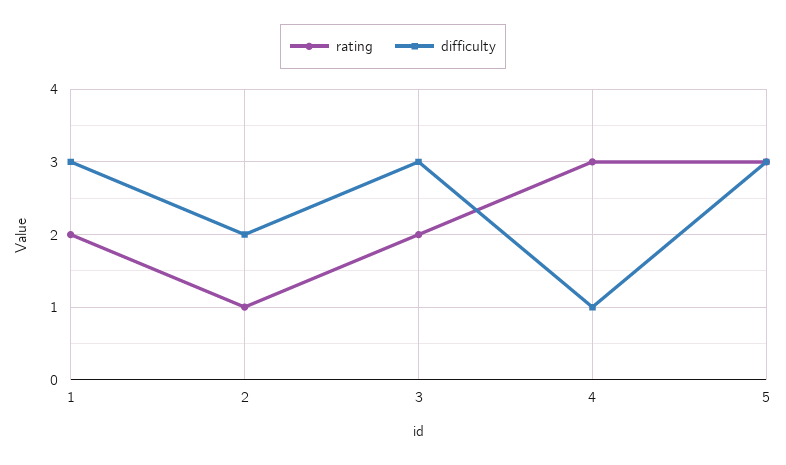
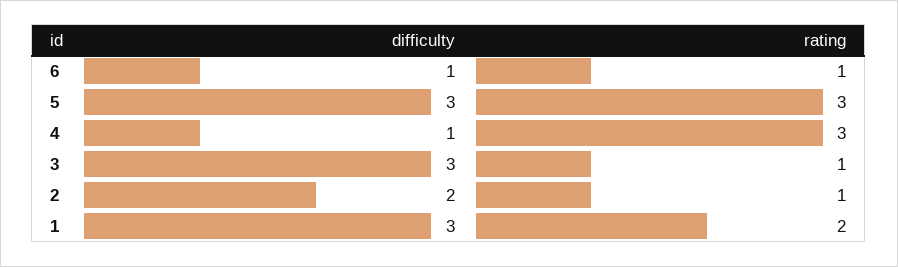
  {
    "rating": {
      "1": 2,
      "2": 1,
-     "3": 2,
+     "3": 1,
      "4": 3,
-     "5": 3
+     "5": 3,
+     "6": 1
    },
    "difficulty": {
      "1": 3,
      "2": 2,
      "3": 3,
      "4": 1,
-     "5": 3
+     "5": 3,
+     "6": 1
    }
  }

